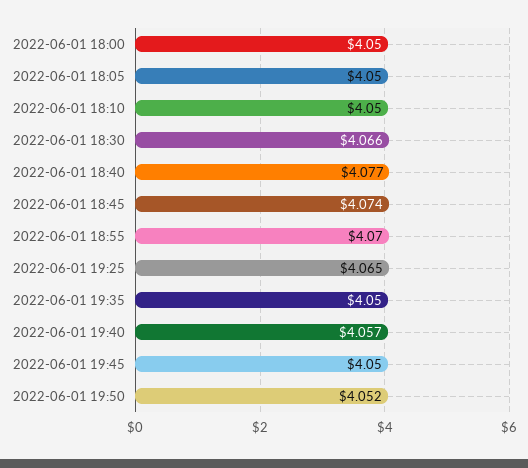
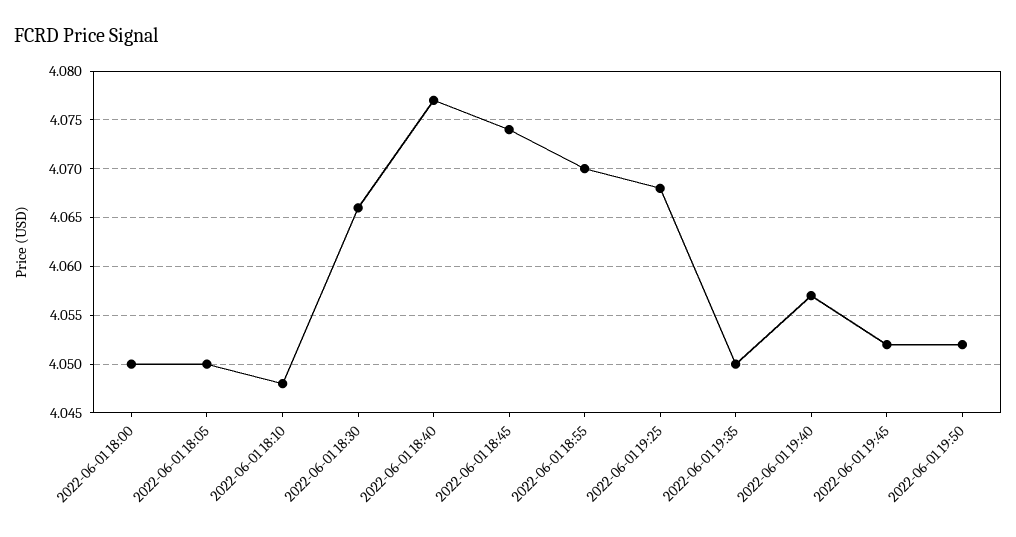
  {
    "2022-06-01 18:00": 4.05,
    "2022-06-01 18:05": 4.05,
-   "2022-06-01 18:10": 4.05,
+   "2022-06-01 18:10": 4.048,
    "2022-06-01 18:30": 4.066,
    "2022-06-01 18:40": 4.077,
    "2022-06-01 18:45": 4.074,
    "2022-06-01 18:55": 4.07,
-   "2022-06-01 19:25": 4.065,
+   "2022-06-01 19:25": 4.068,
    "2022-06-01 19:35": 4.05,
    "2022-06-01 19:40": 4.057,
-   "2022-06-01 19:45": 4.05,
+   "2022-06-01 19:45": 4.052,
    "2022-06-01 19:50": 4.052
  }

